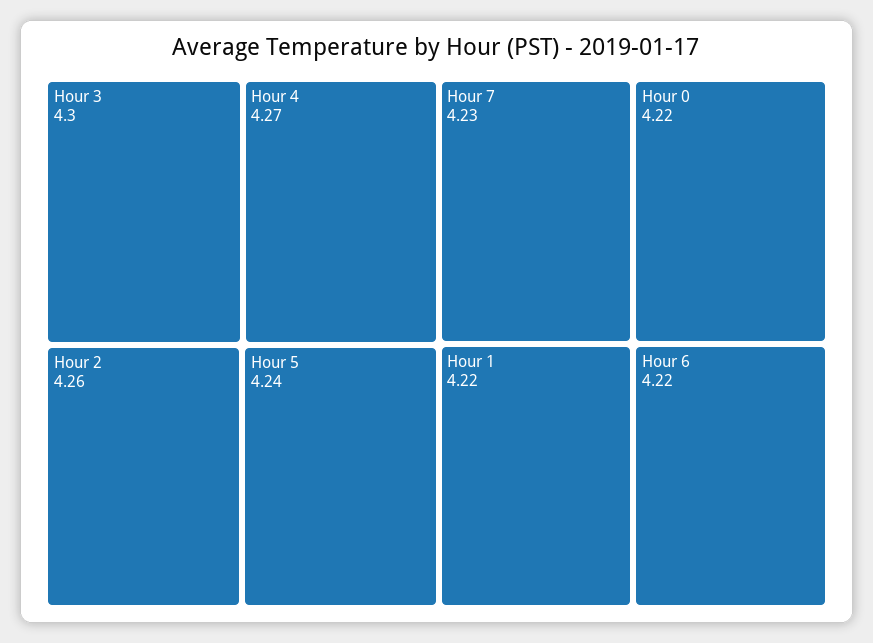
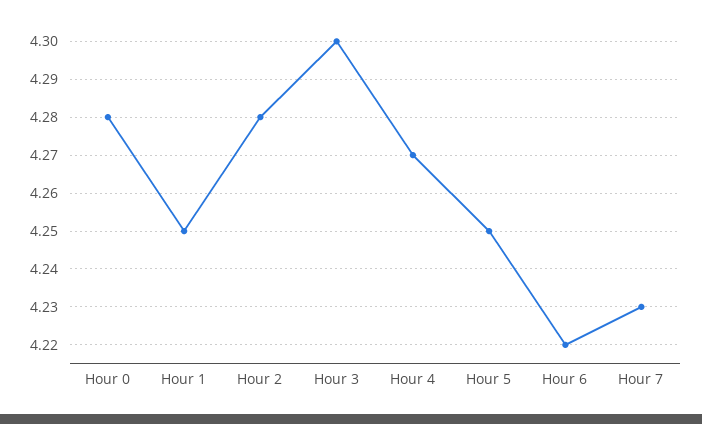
  {
    "Hour 3": 4.3,
    "Hour 4": 4.27,
-   "Hour 2": 4.26,
+   "Hour 2": 4.28,
-   "Hour 5": 4.24,
+   "Hour 5": 4.25,
    "Hour 7": 4.23,
-   "Hour 0": 4.22,
+   "Hour 0": 4.28,
-   "Hour 1": 4.22,
+   "Hour 1": 4.25,
    "Hour 6": 4.22
  }

